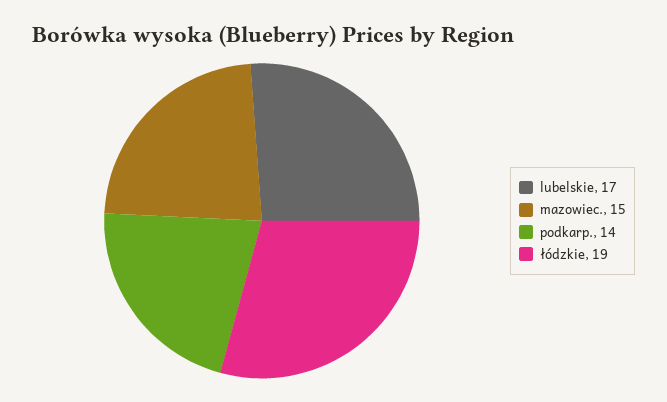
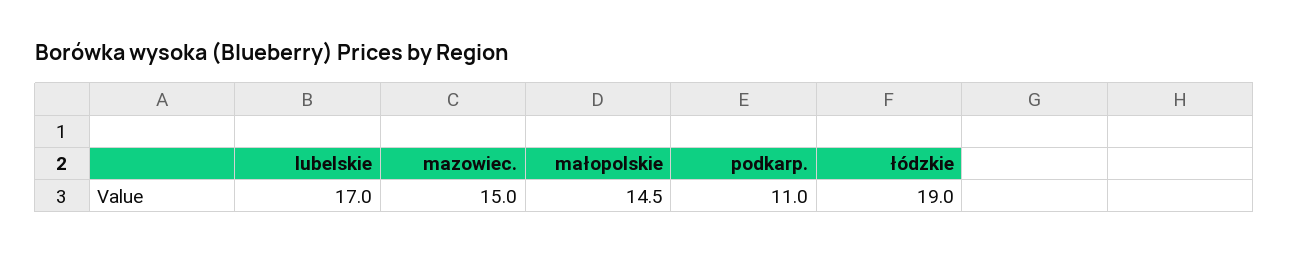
  {
    "lubelskie": 17,
    "mazowiec.": 15,
-   "podkarp.": 14,
+   "podkarp.": 11,
-   "łódzkie": 19
+   "łódzkie": 19,
+   "małopolskie": 14.5
  }

